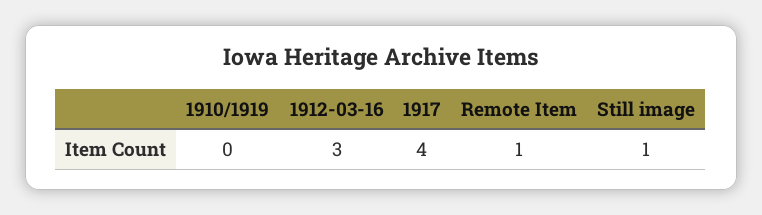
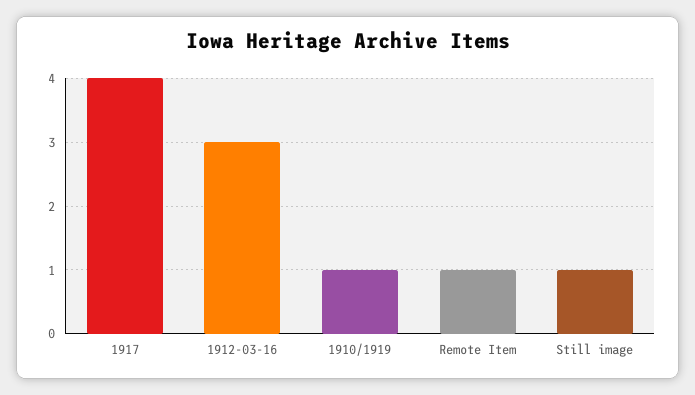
  {
-   "1910/1919": 0,
+   "1910/1919": 1,
    "1912-03-16": 3,
    "1917": 4,
    "Remote Item": 1,
    "Still image": 1
  }

